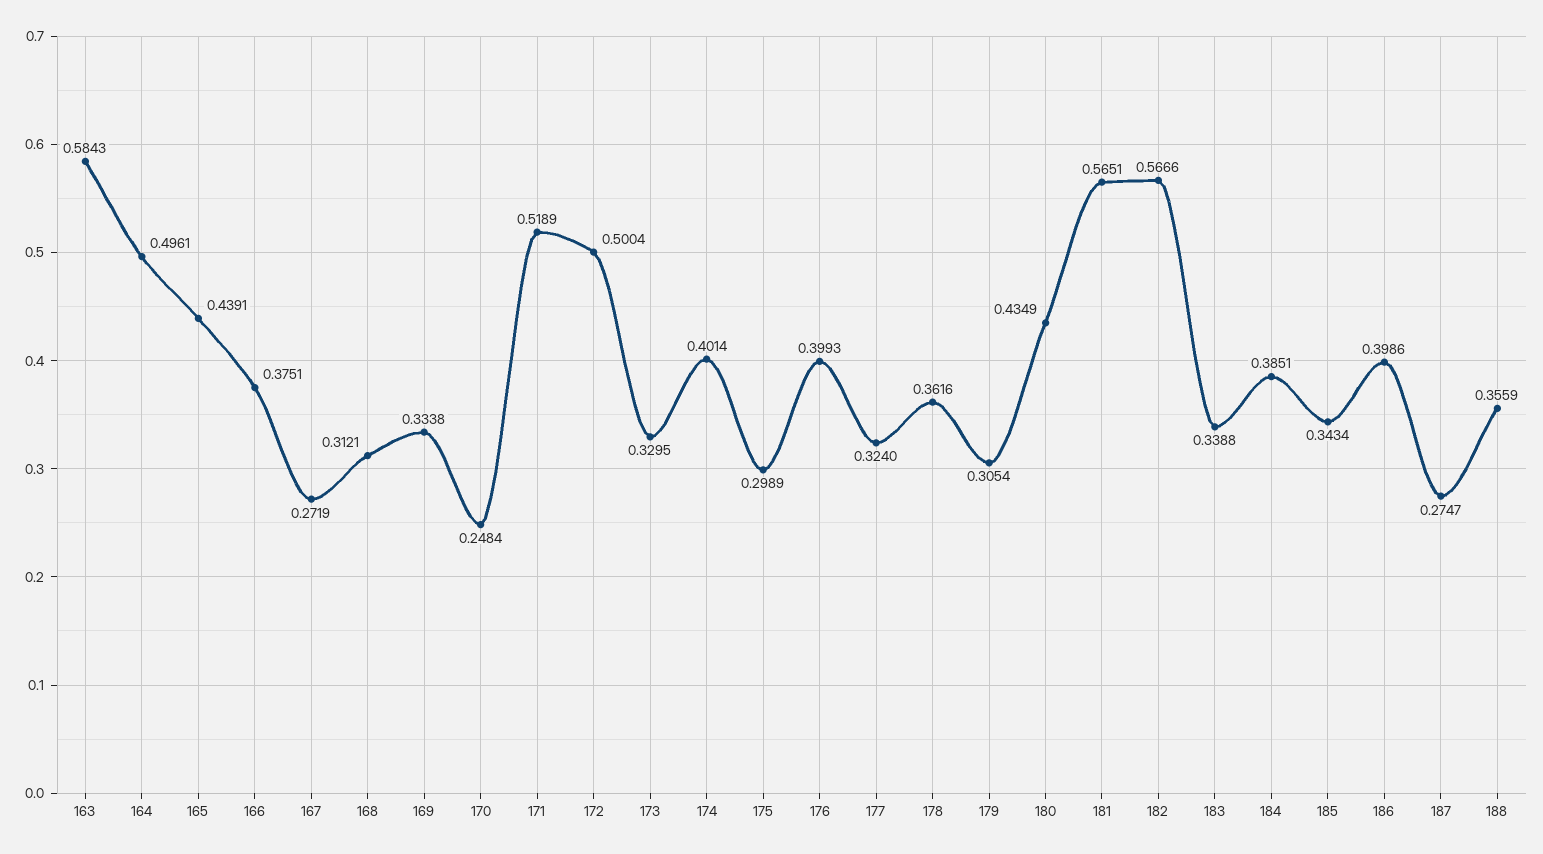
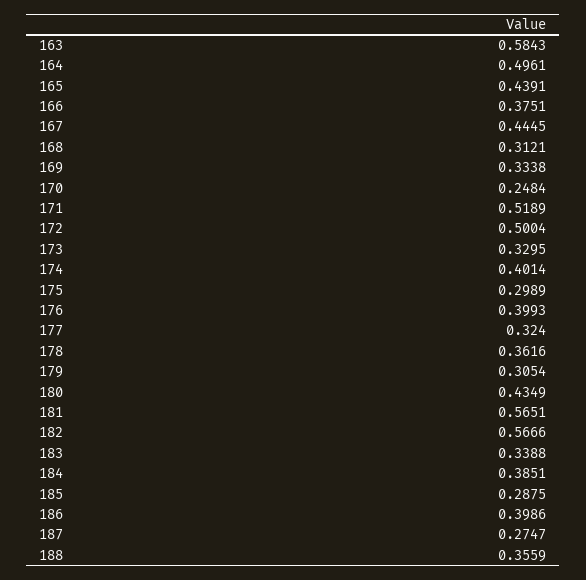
  {
    "163": 0.5843,
    "164": 0.4961,
    "165": 0.4391,
    "166": 0.3751,
-   "167": 0.2719,
+   "167": 0.4445,
    "168": 0.3121,
    "169": 0.3338,
    "170": 0.2484,
    "171": 0.5189,
    "172": 0.5004,
    "173": 0.3295,
    "174": 0.4014,
    "175": 0.2989,
    "176": 0.3993,
    "177": 0.324,
    "178": 0.3616,
    "179": 0.3054,
    "180": 0.4349,
    "181": 0.5651,
    "182": 0.5666,
    "183": 0.3388,
    "184": 0.3851,
-   "185": 0.3434,
+   "185": 0.2875,
    "186": 0.3986,
    "187": 0.2747,
    "188": 0.3559
  }

